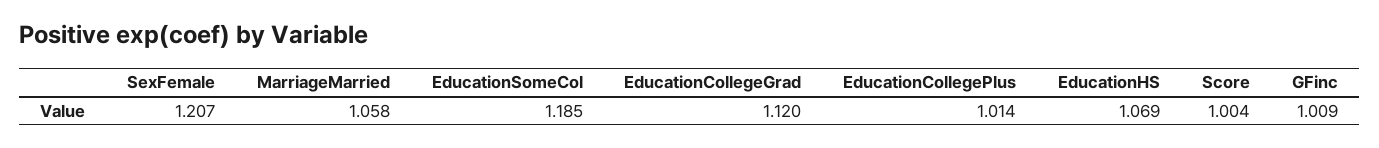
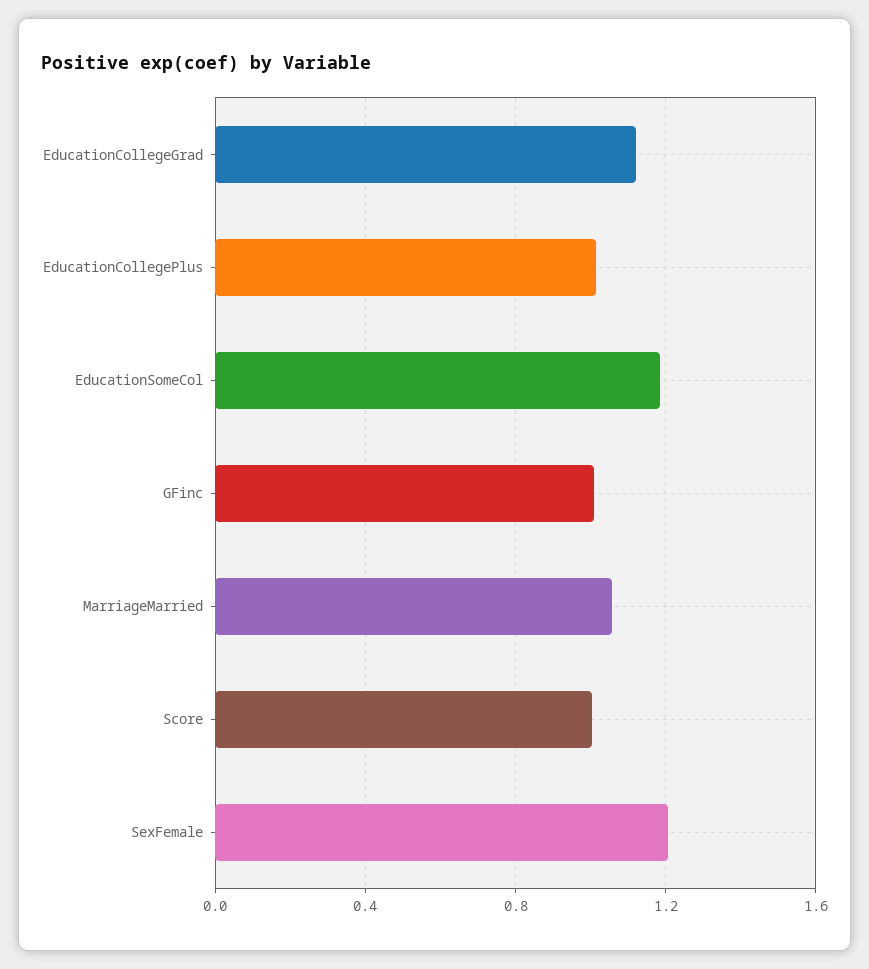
  {
    "SexFemale": 1.207,
    "MarriageMarried": 1.058,
    "EducationSomeCol": 1.185,
    "EducationCollegeGrad": 1.12,
    "EducationCollegePlus": 1.014,
-   "EducationHS": 1.069,
    "Score": 1.004,
    "GFinc": 1.009
  }

